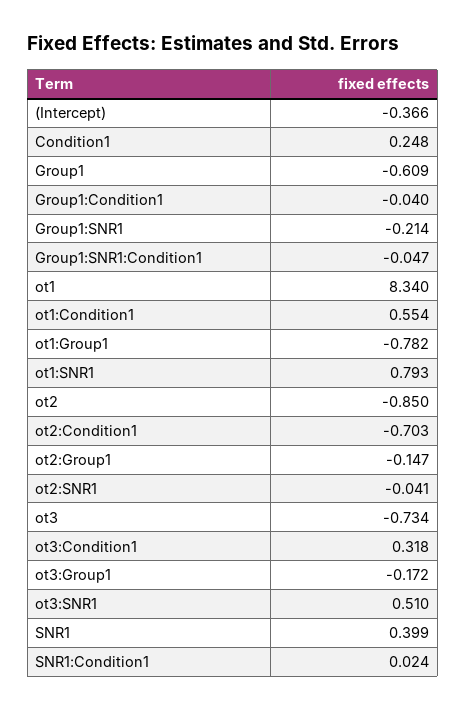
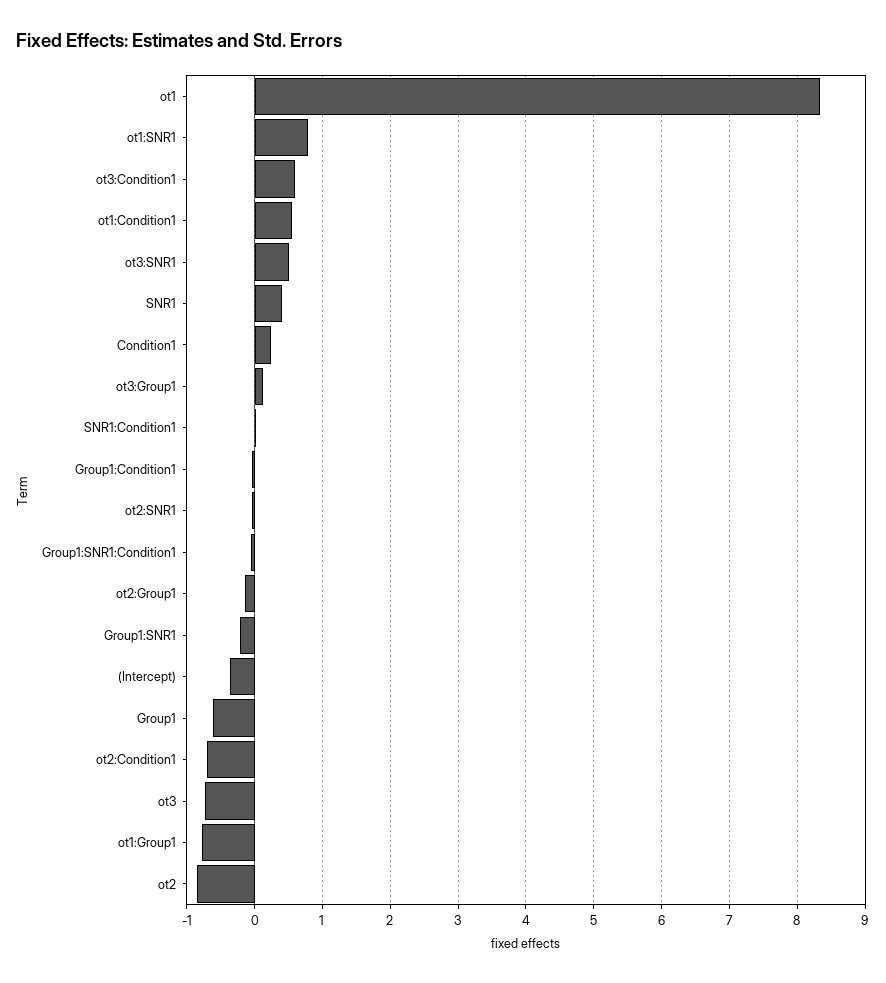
  {
    "(Intercept)": -0.366,
    "Condition1": 0.248,
    "Group1": -0.609,
    "Group1:Condition1": -0.04,
    "Group1:SNR1": -0.214,
    "Group1:SNR1:Condition1": -0.047,
    "ot1": 8.34,
    "ot1:Condition1": 0.554,
    "ot1:Group1": -0.782,
    "ot1:SNR1": 0.793,
    "ot2": -0.85,
    "ot2:Condition1": -0.703,
    "ot2:Group1": -0.147,
    "ot2:SNR1": -0.041,
    "ot3": -0.734,
-   "ot3:Condition1": 0.318,
+   "ot3:Condition1": 0.6,
-   "ot3:Group1": -0.172,
+   "ot3:Group1": 0.1,
    "ot3:SNR1": 0.51,
    "SNR1": 0.399,
    "SNR1:Condition1": 0.024
  }

